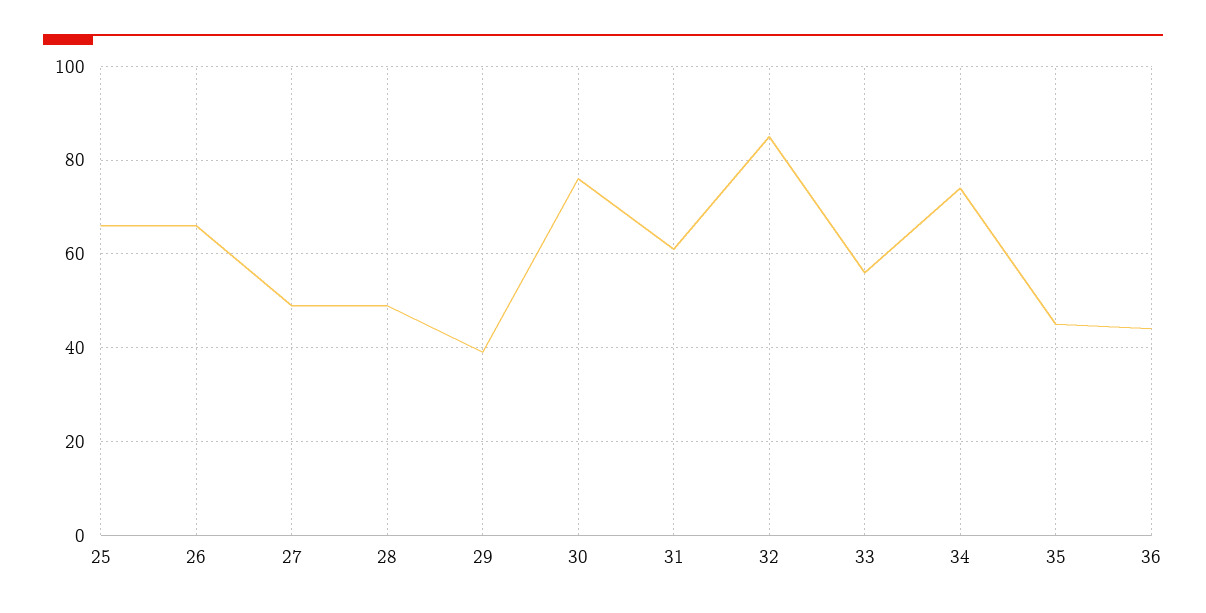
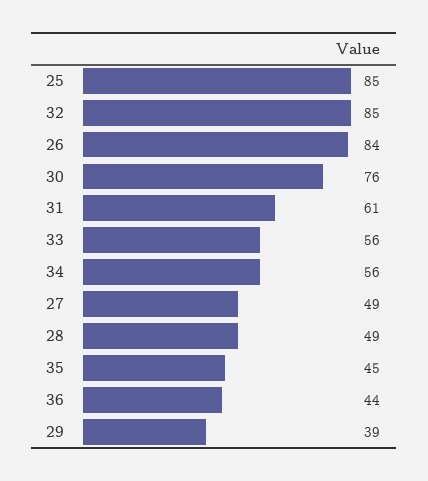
  {
-   "25": 65,
+   "25": 85,
-   "26": 65,
+   "26": 84,
    "27": 49,
    "28": 49,
    "29": 39,
    "30": 76,
    "31": 61,
    "32": 85,
    "33": 56,
-   "34": 75,
+   "34": 56,
    "35": 45,
    "36": 44
  }

